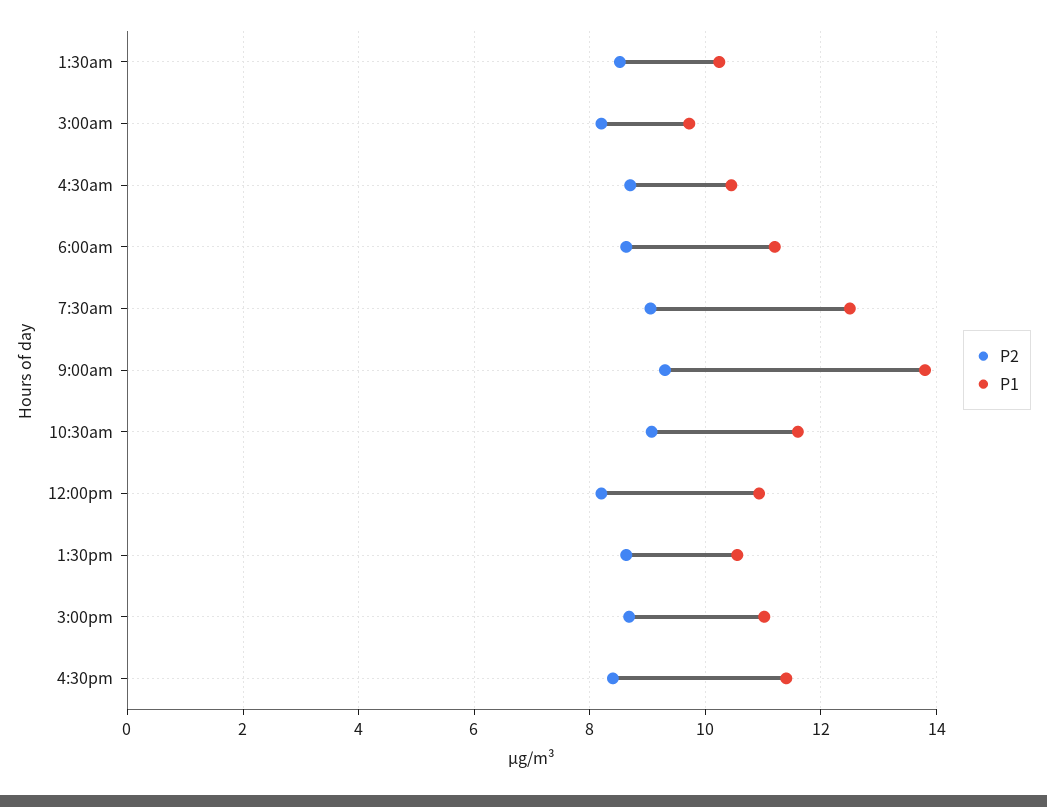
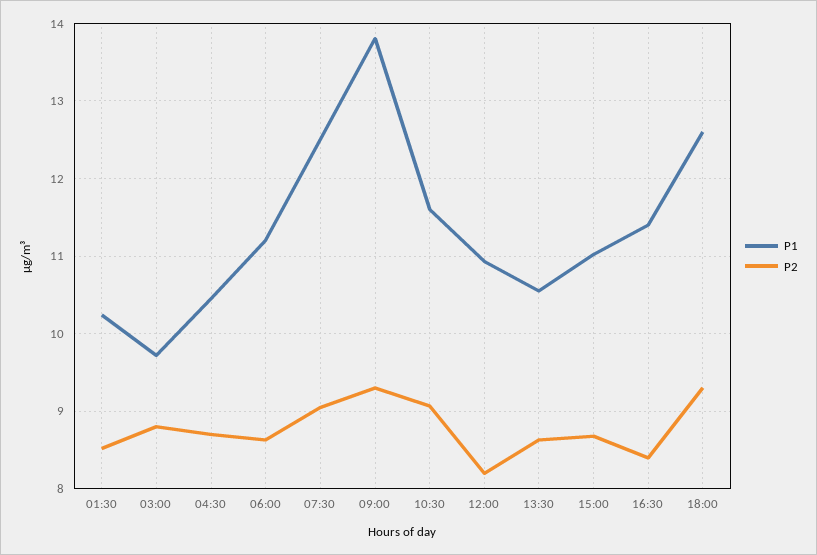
  {
    "P2": {
      "1:30am": 8.5,
-     "3:00am": 8.2,
+     "3:00am": 8.8,
      "4:30am": 8.7,
      "6:00am": 8.6,
      "7:30am": 9.1,
      "9:00am": 9.3,
      "10:30am": 9.1,
      "12:00pm": 8.2,
      "1:30pm": 8.6,
      "3:00pm": 8.7,
-     "4:30pm": 8.4
+     "4:30pm": 8.4,
+     "18:00": 9.3
    },
    "P1": {
      "1:30am": 10.2,
      "3:00am": 9.7,
      "4:30am": 10.5,
      "6:00am": 11.2,
      "7:30am": 12.5,
      "9:00am": 13.8,
      "10:30am": 11.6,
      "12:00pm": 10.9,
      "1:30pm": 10.6,
      "3:00pm": 11,
-     "4:30pm": 11.4
+     "4:30pm": 11.4,
+     "18:00": 12.6
    }
  }

